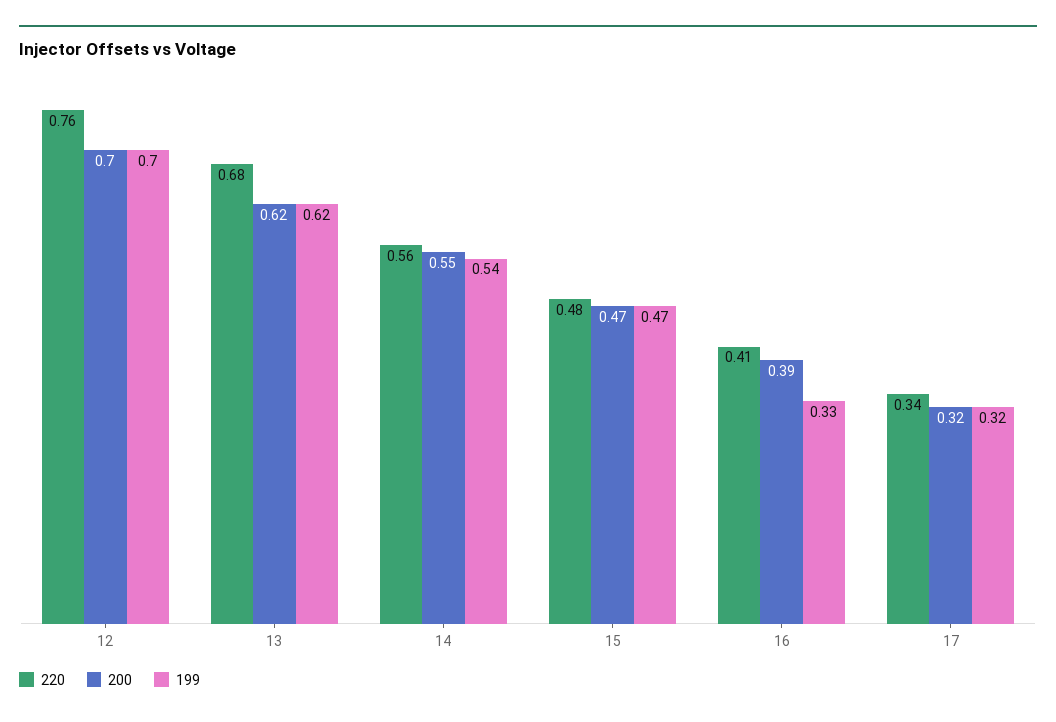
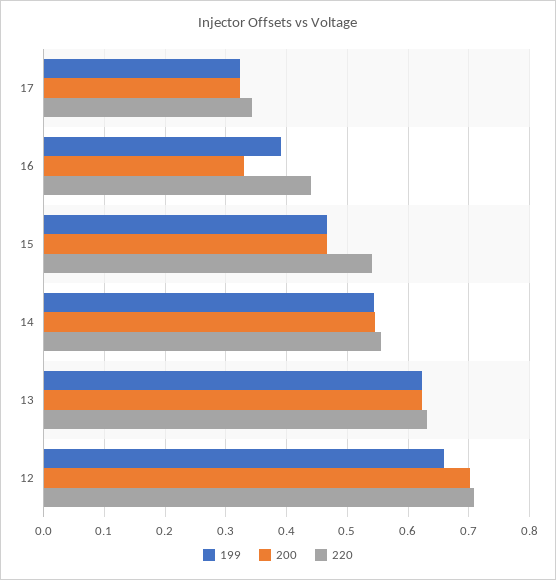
  {
    "220": {
-     "12": 0.76,
+     "12": 0.71,
-     "13": 0.68,
+     "13": 0.63,
      "14": 0.56,
-     "15": 0.48,
+     "15": 0.54,
-     "16": 0.41,
+     "16": 0.44,
      "17": 0.34
    },
    "200": {
      "12": 0.7,
      "13": 0.62,
      "14": 0.55,
      "15": 0.47,
-     "16": 0.39,
+     "16": 0.33,
      "17": 0.32
    },
    "199": {
-     "12": 0.7,
+     "12": 0.66,
      "13": 0.62,
      "14": 0.54,
      "15": 0.47,
-     "16": 0.33,
+     "16": 0.39,
      "17": 0.32
    }
  }

